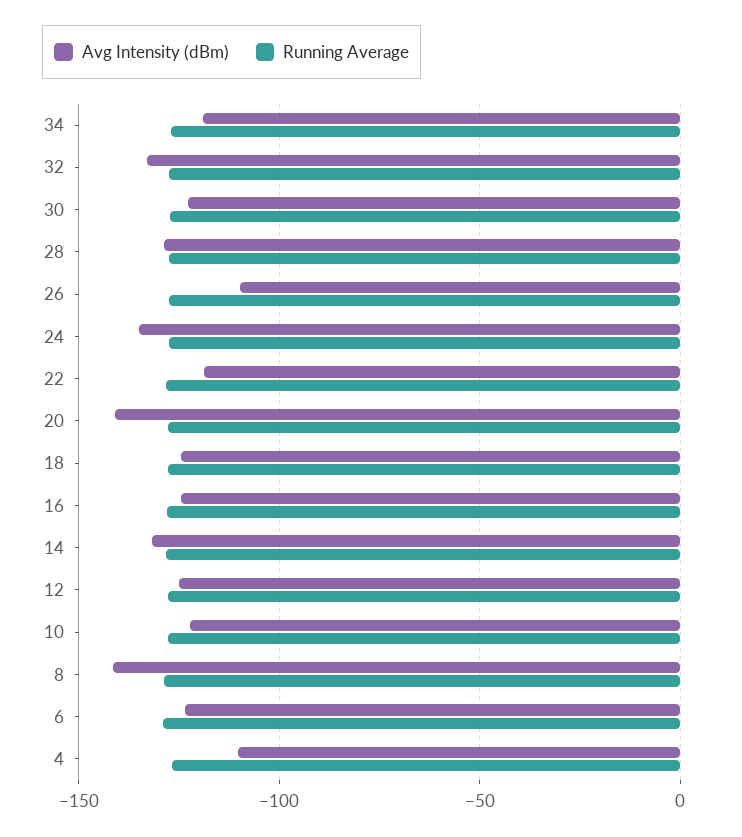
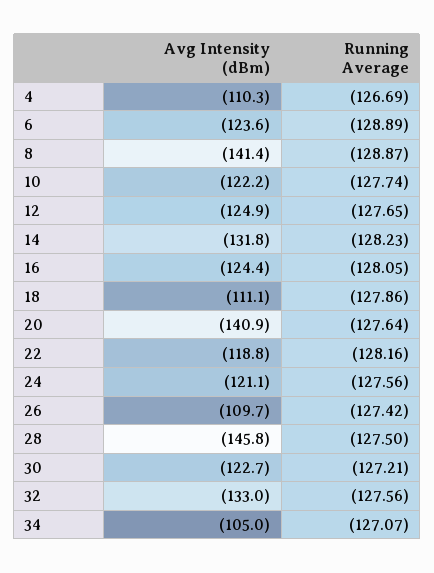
  {
    "Avg Intensity (dBm)": {
-     "34": -120,
+     "34": -105,
      "32": -133,
      "30": -122.7,
-     "28": -130,
+     "28": -145.8,
      "26": -109.7,
-     "24": -135,
+     "24": -121.1,
      "22": -118.8,
      "20": -140.9,
-     "18": -125,
+     "18": -111.1,
      "16": -124.4,
      "14": -131.8,
      "12": -124.9,
      "10": -122.2,
      "8": -141.4,
      "6": -123.6,
      "4": -110.3
    },
    "Running Average": {
      "34": -127.07,
      "32": -127.56,
      "30": -127.21,
      "28": -127.5,
      "26": -127.42,
      "24": -127.56,
      "22": -128.16,
      "20": -127.64,
      "18": -127.86,
      "16": -128.05,
      "14": -128.23,
      "12": -127.65,
      "10": -127.74,
      "8": -128.87,
      "6": -128.89,
      "4": -126.69
    }
  }

